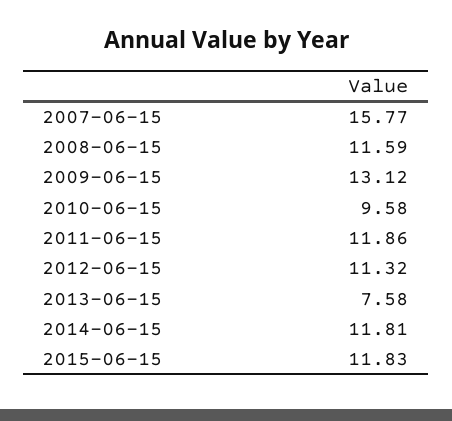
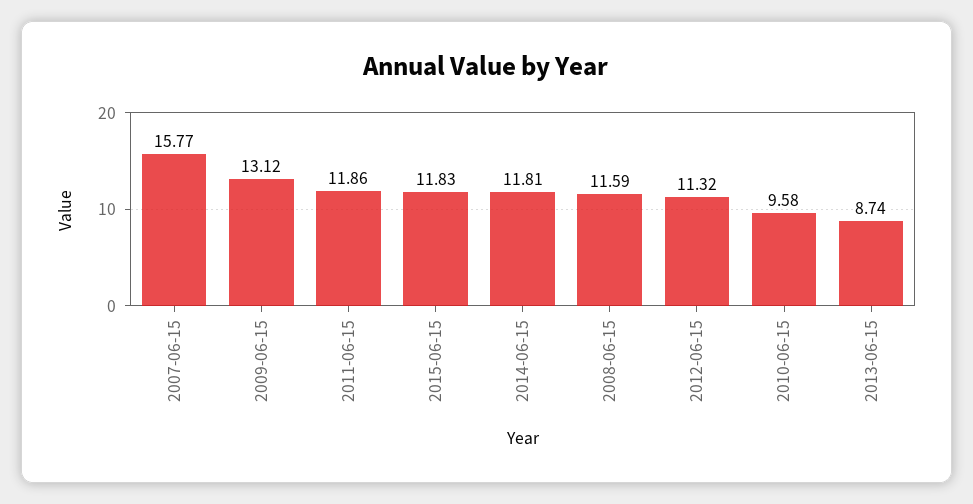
  {
    "2007-06-15": 15.77,
    "2008-06-15": 11.59,
    "2009-06-15": 13.12,
    "2010-06-15": 9.58,
    "2011-06-15": 11.86,
    "2012-06-15": 11.32,
-   "2013-06-15": 7.58,
+   "2013-06-15": 8.74,
    "2014-06-15": 11.81,
    "2015-06-15": 11.83
  }

